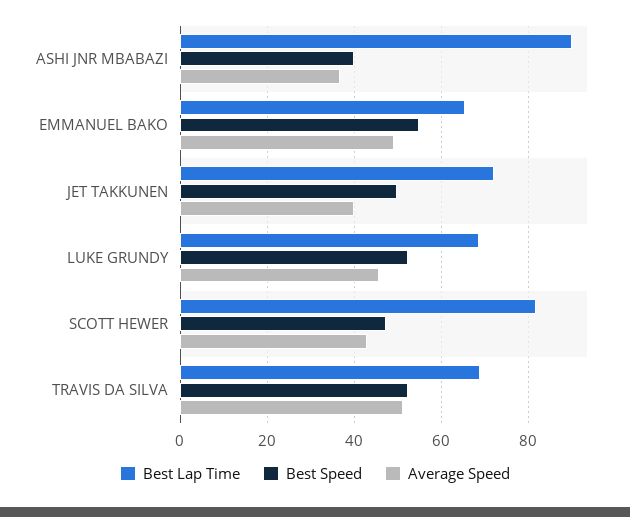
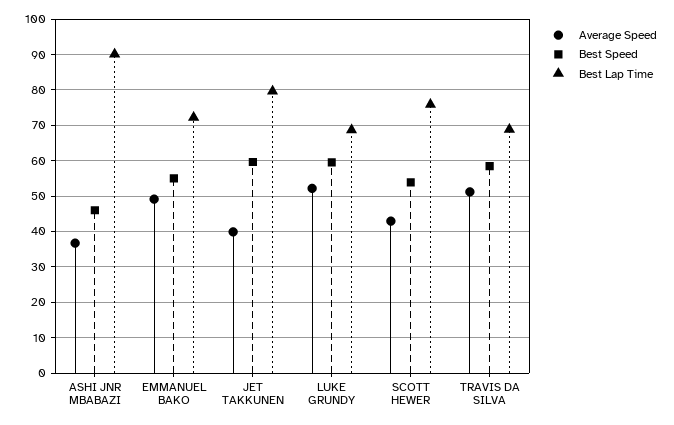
  {
    "Best Lap Time": {
      "ASHI JNR MBABAZI": 90,
-     "EMMANUEL BAKO": 66,
+     "EMMANUEL BAKO": 72,
-     "JET TAKKUNEN": 72,
+     "JET TAKKUNEN": 80,
      "LUKE GRUNDY": 68,
-     "SCOTT HEWER": 82,
+     "SCOTT HEWER": 76,
      "TRAVIS DA SILVA": 68
    },
    "Best Speed": {
-     "ASHI JNR MBABAZI": 40,
+     "ASHI JNR MBABAZI": 46,
      "EMMANUEL BAKO": 56,
-     "JET TAKKUNEN": 50,
+     "JET TAKKUNEN": 60,
-     "LUKE GRUNDY": 52,
+     "LUKE GRUNDY": 60,
-     "SCOTT HEWER": 48,
+     "SCOTT HEWER": 54,
-     "TRAVIS DA SILVA": 52
+     "TRAVIS DA SILVA": 58
    },
    "Average Speed": {
      "ASHI JNR MBABAZI": 36,
      "EMMANUEL BAKO": 50,
      "JET TAKKUNEN": 40,
-     "LUKE GRUNDY": 46,
+     "LUKE GRUNDY": 52,
      "SCOTT HEWER": 42,
      "TRAVIS DA SILVA": 52
    }
  }

